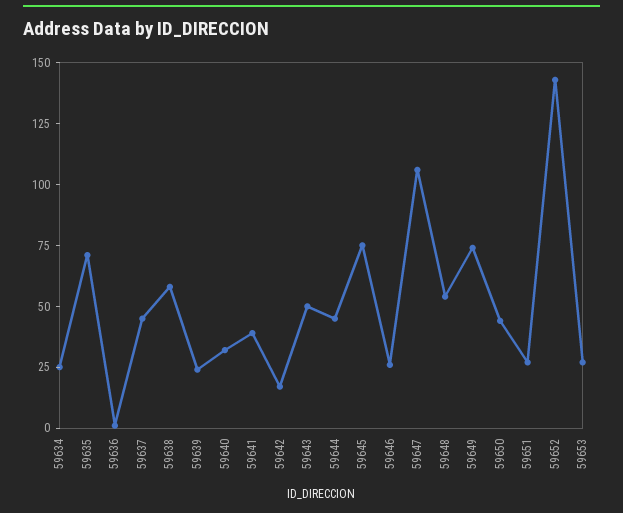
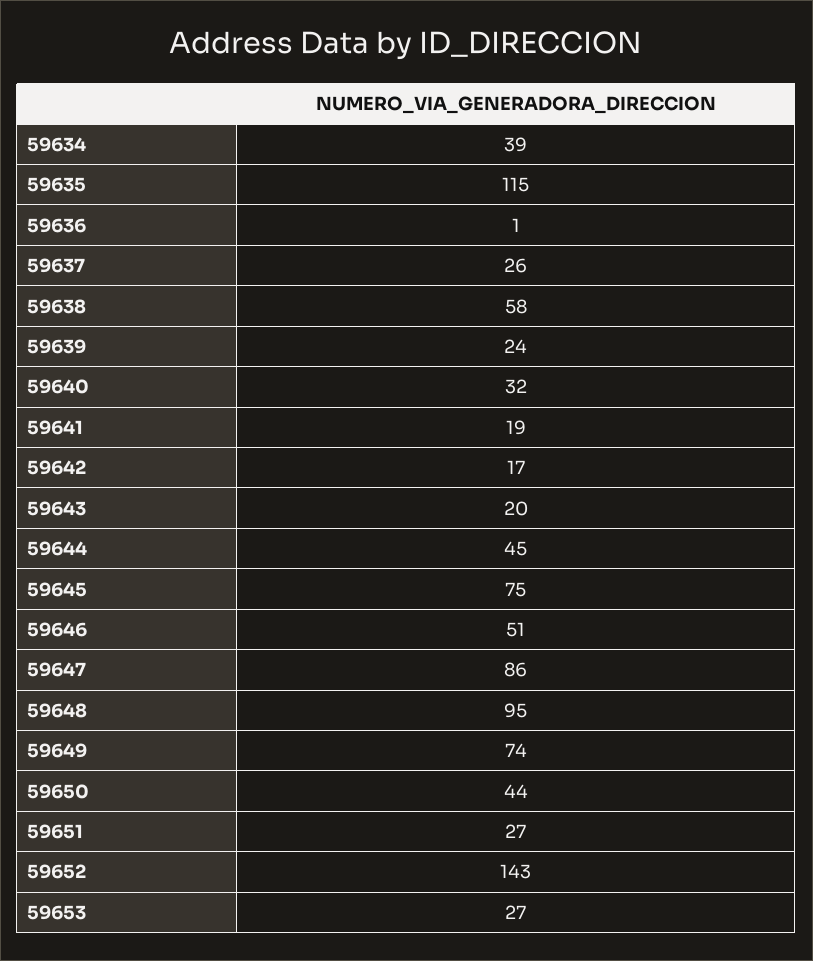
  {
-   "59634": 25,
+   "59634": 39,
-   "59635": 70,
+   "59635": 115,
    "59636": 1,
-   "59637": 45,
+   "59637": 26,
    "59638": 58,
    "59639": 24,
    "59640": 32,
-   "59641": 40,
+   "59641": 19,
    "59642": 17,
-   "59643": 50,
+   "59643": 20,
    "59644": 45,
    "59645": 75,
-   "59646": 25,
+   "59646": 51,
-   "59647": 105,
+   "59647": 86,
-   "59648": 55,
+   "59648": 95,
    "59649": 74,
    "59650": 44,
    "59651": 27,
    "59652": 143,
    "59653": 27
  }

